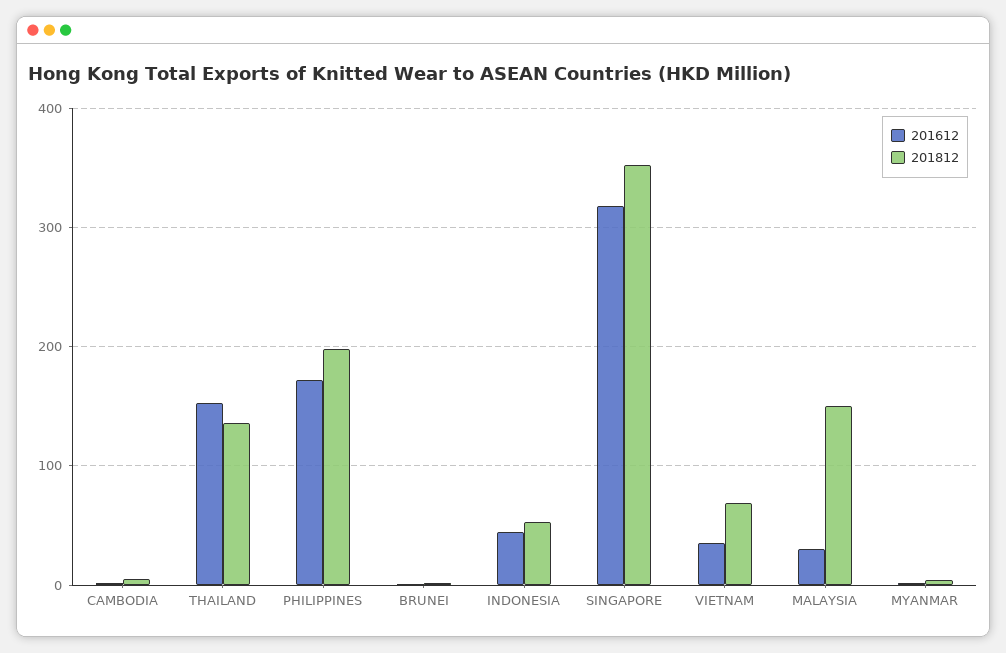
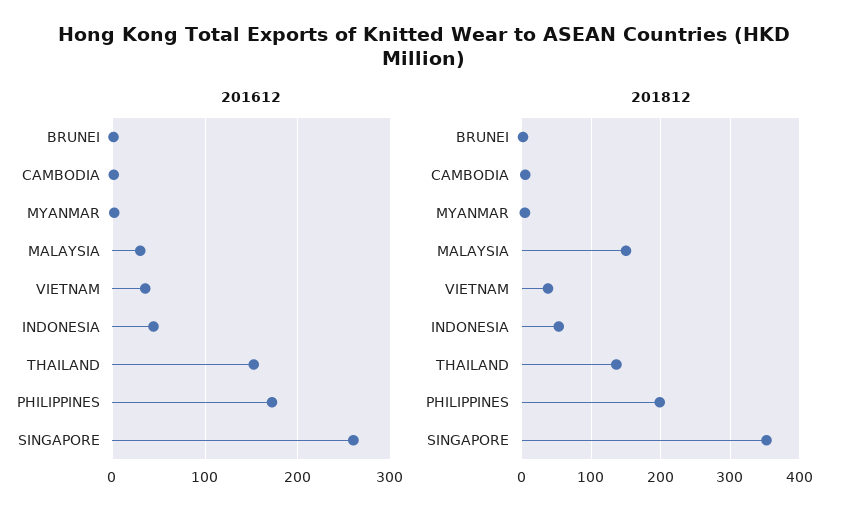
  {
    "201612": {
      "CAMBODIA": 0,
      "THAILAND": 150,
      "PHILIPPINES": 170,
      "BRUNEI": 0,
      "INDONESIA": 40,
-     "SINGAPORE": 320,
+     "SINGAPORE": 260,
      "VIETNAM": 40,
      "MALAYSIA": 30,
      "MYANMAR": 0
    },
    "201812": {
      "CAMBODIA": 10,
      "THAILAND": 140,
      "PHILIPPINES": 200,
      "BRUNEI": 0,
      "INDONESIA": 50,
      "SINGAPORE": 350,
-     "VIETNAM": 70,
+     "VIETNAM": 40,
      "MALAYSIA": 150,
      "MYANMAR": 0
    }
  }

